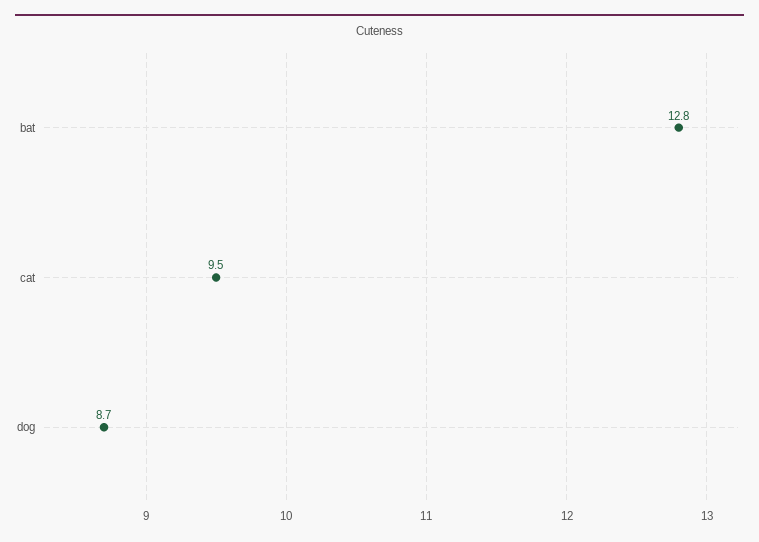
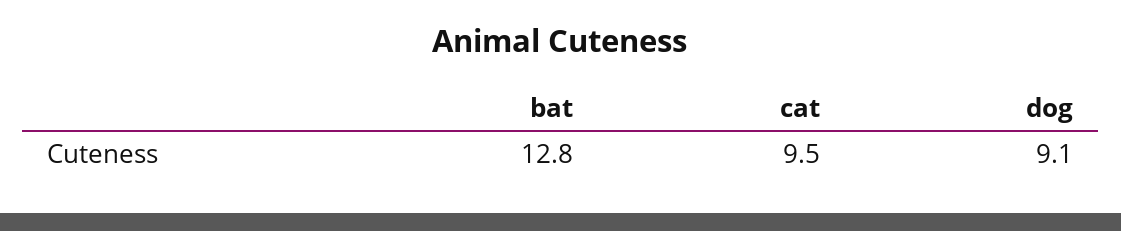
  {
    "bat": 12.8,
    "cat": 9.5,
-   "dog": 8.7
+   "dog": 9.1
  }

